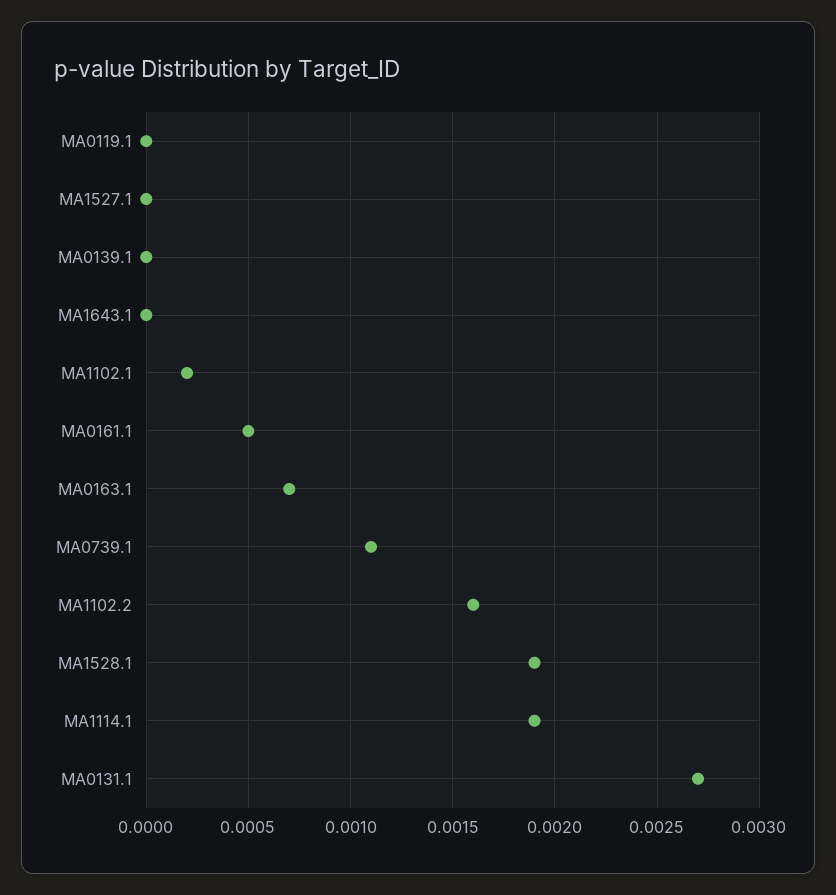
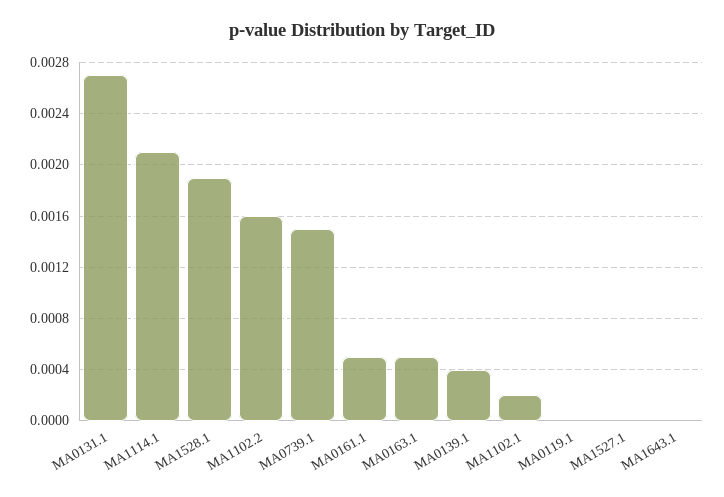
  {
    "MA0119.1": 0,
    "MA1527.1": 0,
-   "MA0139.1": 0,
+   "MA0139.1": 0.0004,
    "MA1643.1": 0,
    "MA1102.1": 0.0002,
    "MA0161.1": 0.0005,
-   "MA0163.1": 0.0007,
+   "MA0163.1": 0.0005,
-   "MA0739.1": 0.0011,
+   "MA0739.1": 0.0015,
    "MA1102.2": 0.0016,
    "MA1528.1": 0.0019,
-   "MA1114.1": 0.0019,
+   "MA1114.1": 0.0021,
    "MA0131.1": 0.0027
  }

